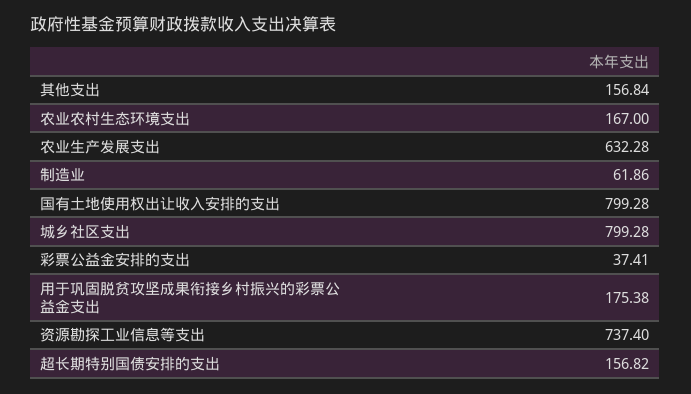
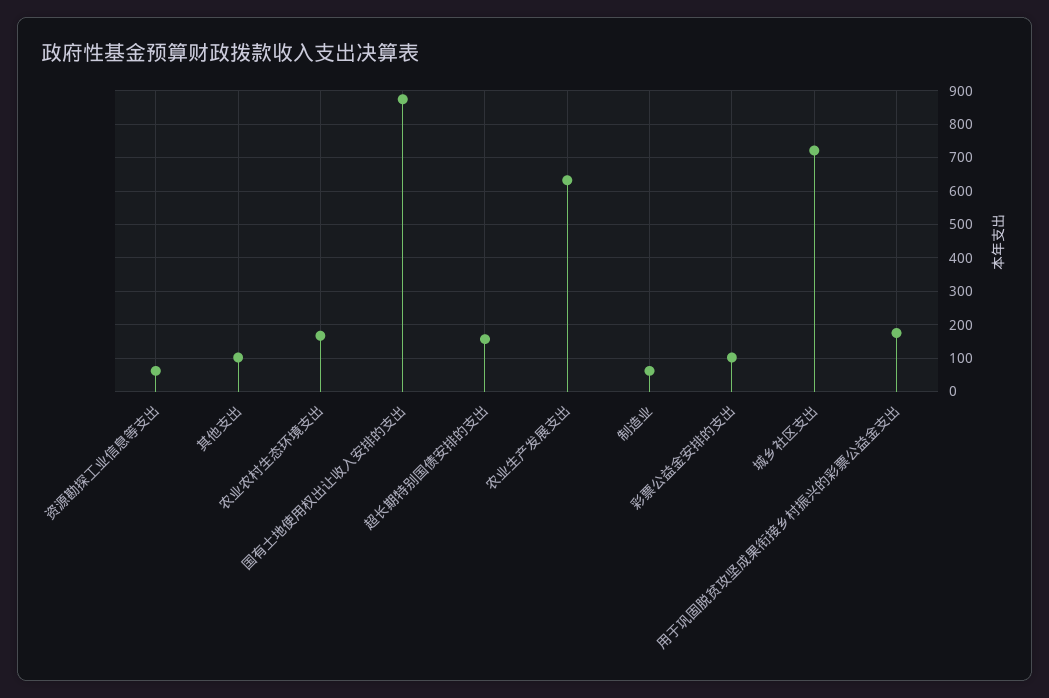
  {
-   "其他支出": 156.84,
+   "其他支出": 100,
    "农业农村生态环境支出": 167,
    "农业生产发展支出": 632.28,
    "制造业": 61.86,
-   "国有土地使用权出让收入安排的支出": 799.28,
+   "国有土地使用权出让收入安排的支出": 880,
-   "城乡社区支出": 799.28,
+   "城乡社区支出": 720,
-   "彩票公益金安排的支出": 37.41,
+   "彩票公益金安排的支出": 100,
    "用于巩固脱贫攻坚成果衔接乡村振兴的彩票公益金支出": 175.38,
-   "资源勘探工业信息等支出": 737.4,
+   "资源勘探工业信息等支出": 60,
    "超长期特别国债安排的支出": 156.82
  }

